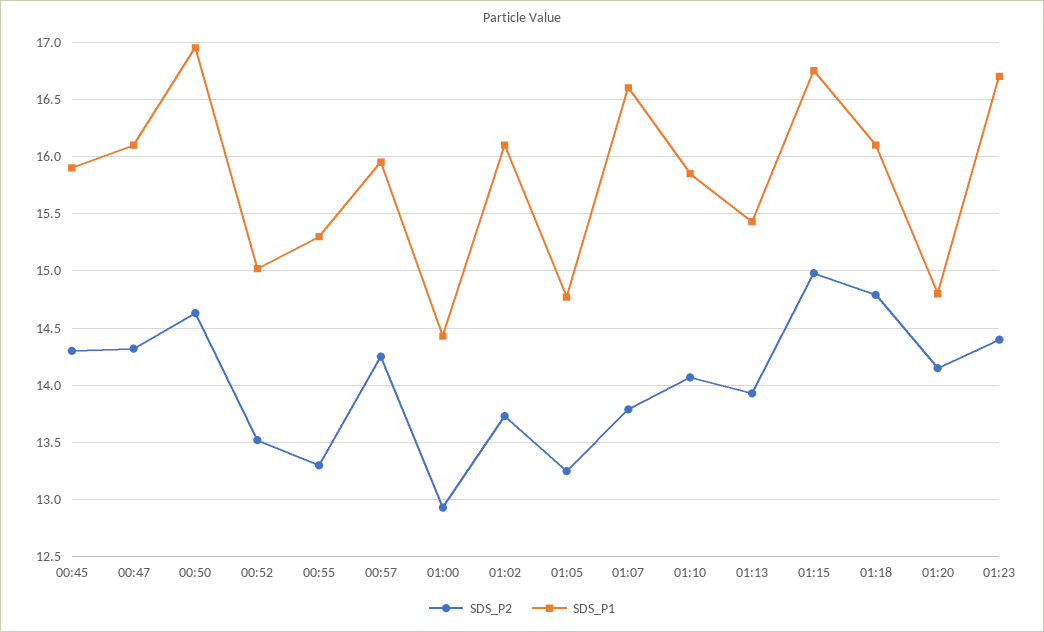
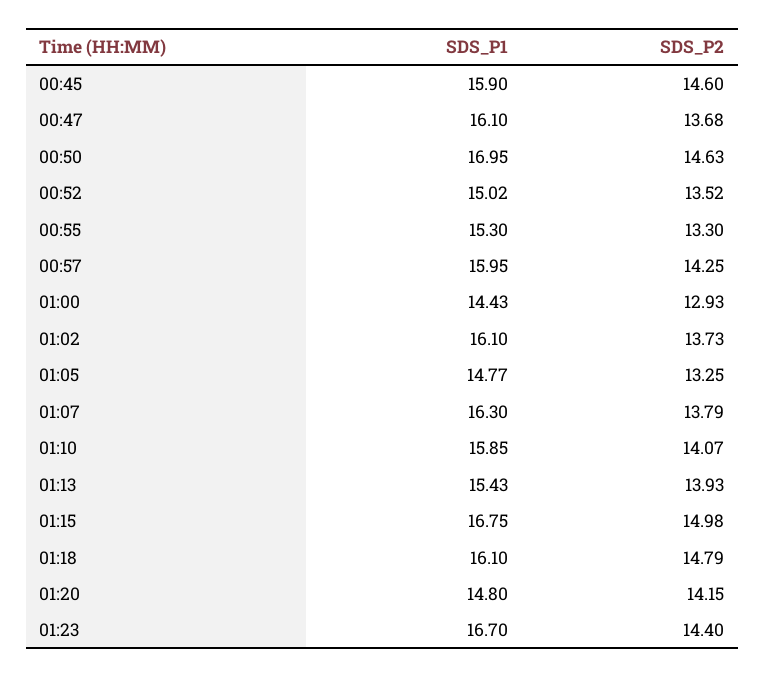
  {
    "SDS_P2": {
-     "00:45": 14.3,
+     "00:45": 14.6,
-     "00:47": 14.3,
+     "00:47": 13.68,
      "00:50": 14.63,
      "00:52": 13.52,
      "00:55": 13.3,
      "00:57": 14.25,
      "01:00": 12.93,
      "01:02": 13.73,
      "01:05": 13.25,
      "01:07": 13.79,
      "01:10": 14.07,
      "01:13": 13.93,
      "01:15": 14.98,
      "01:18": 14.79,
      "01:20": 14.15,
      "01:23": 14.4
    },
    "SDS_P1": {
      "00:45": 15.9,
      "00:47": 16.1,
      "00:50": 16.95,
      "00:52": 15.02,
      "00:55": 15.3,
      "00:57": 15.95,
      "01:00": 14.43,
      "01:02": 16.1,
      "01:05": 14.77,
-     "01:07": 16.6,
+     "01:07": 16.3,
      "01:10": 15.85,
      "01:13": 15.43,
      "01:15": 16.75,
      "01:18": 16.1,
      "01:20": 14.8,
      "01:23": 16.7
    }
  }

